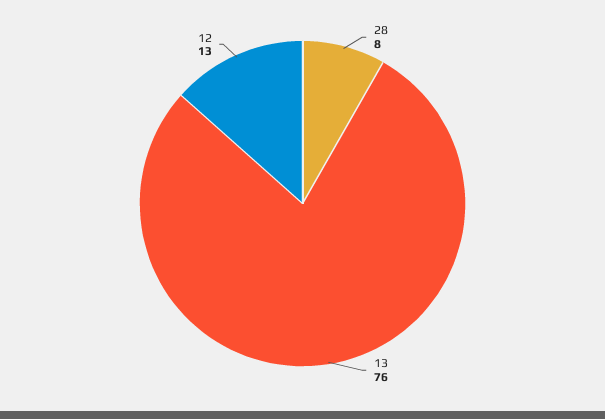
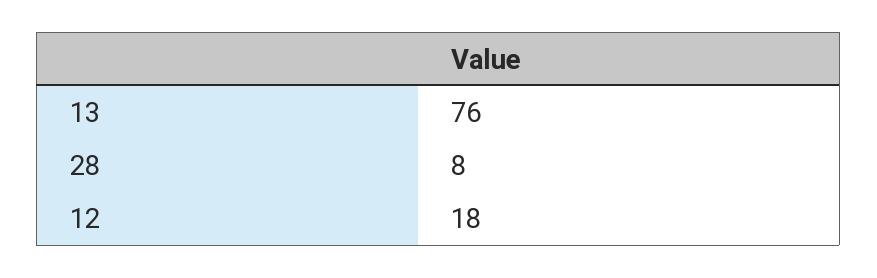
  {
    "28": 8,
    "13": 76,
-   "12": 13
+   "12": 18
  }

